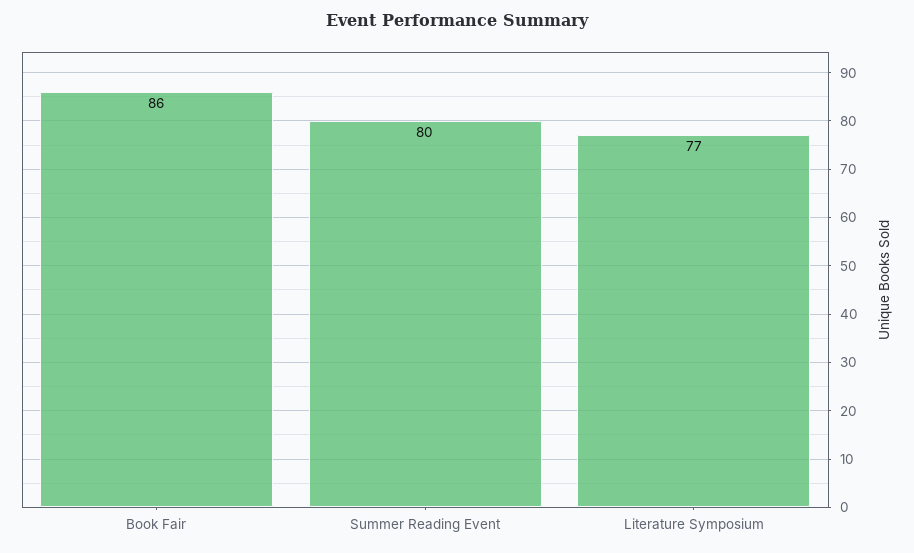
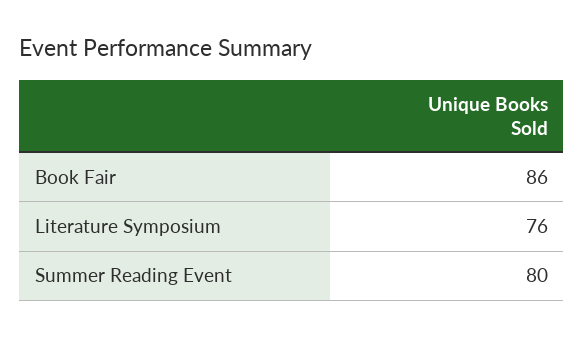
  {
    "Book Fair": 86,
    "Summer Reading Event": 80,
-   "Literature Symposium": 77
+   "Literature Symposium": 76
  }

